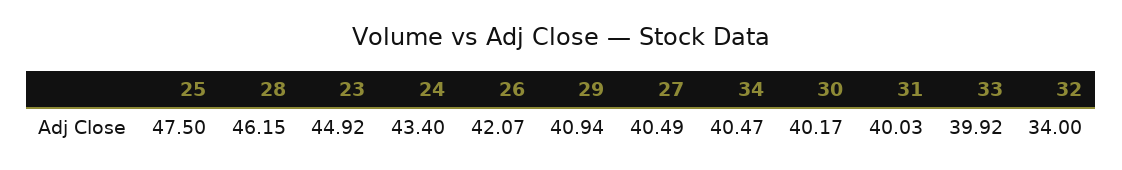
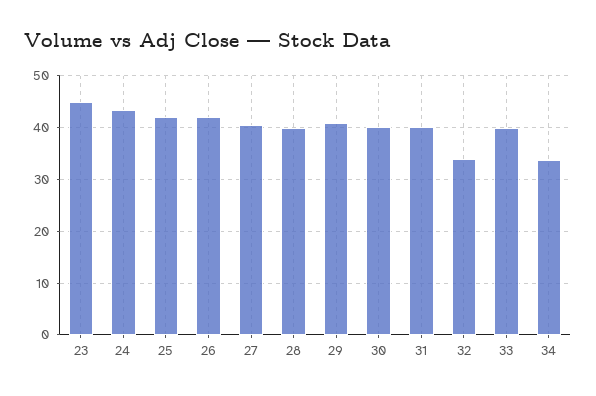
  {
-   "25": 47.5,
+   "25": 42,
-   "28": 46.15,
+   "28": 40,
    "23": 44.92,
    "24": 43.4,
    "26": 42.07,
    "29": 40.94,
    "27": 40.49,
-   "34": 40.47,
+   "34": 34,
    "30": 40.17,
    "31": 40.03,
    "33": 39.92,
    "32": 34
  }

